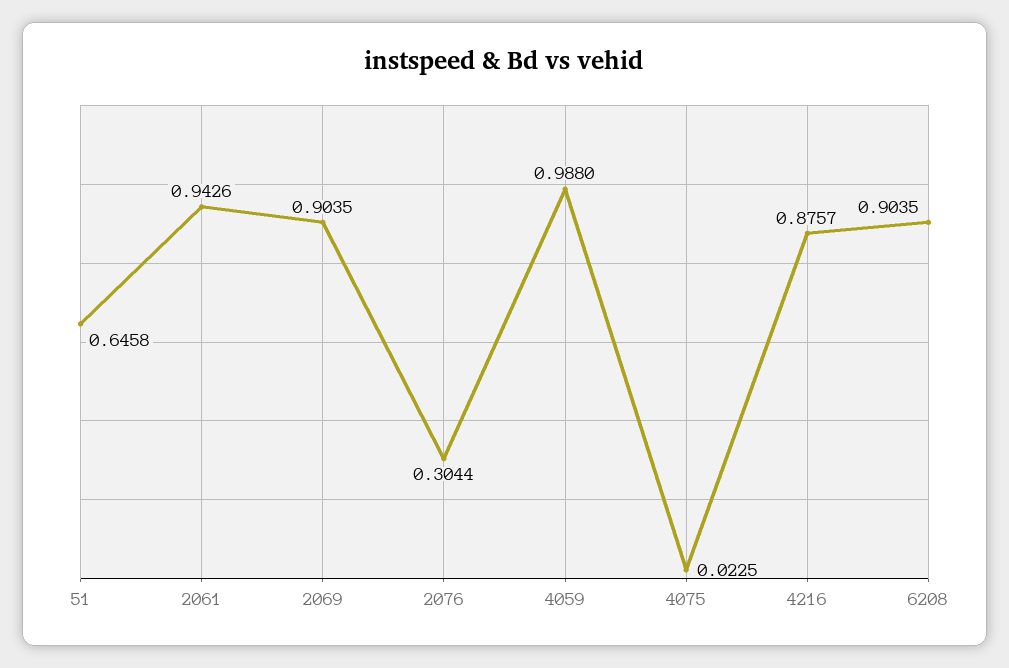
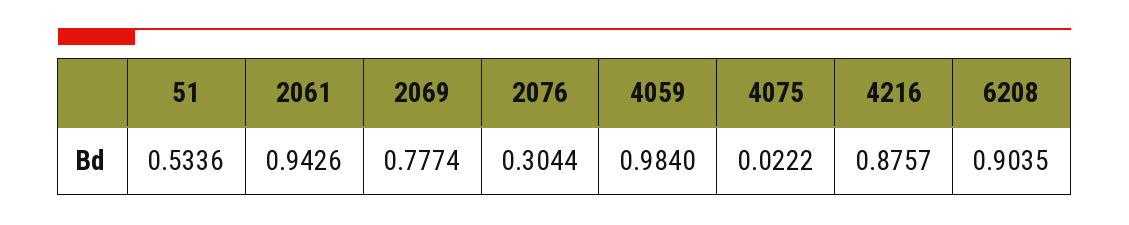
  {
-   "51": 0.6458,
+   "51": 0.5336,
    "2061": 0.9426,
-   "2069": 0.9035,
+   "2069": 0.7774,
    "2076": 0.3044,
-   "4059": 0.988,
+   "4059": 0.984,
-   "4075": 0.0225,
+   "4075": 0.0222,
    "4216": 0.8757,
    "6208": 0.9035
  }

